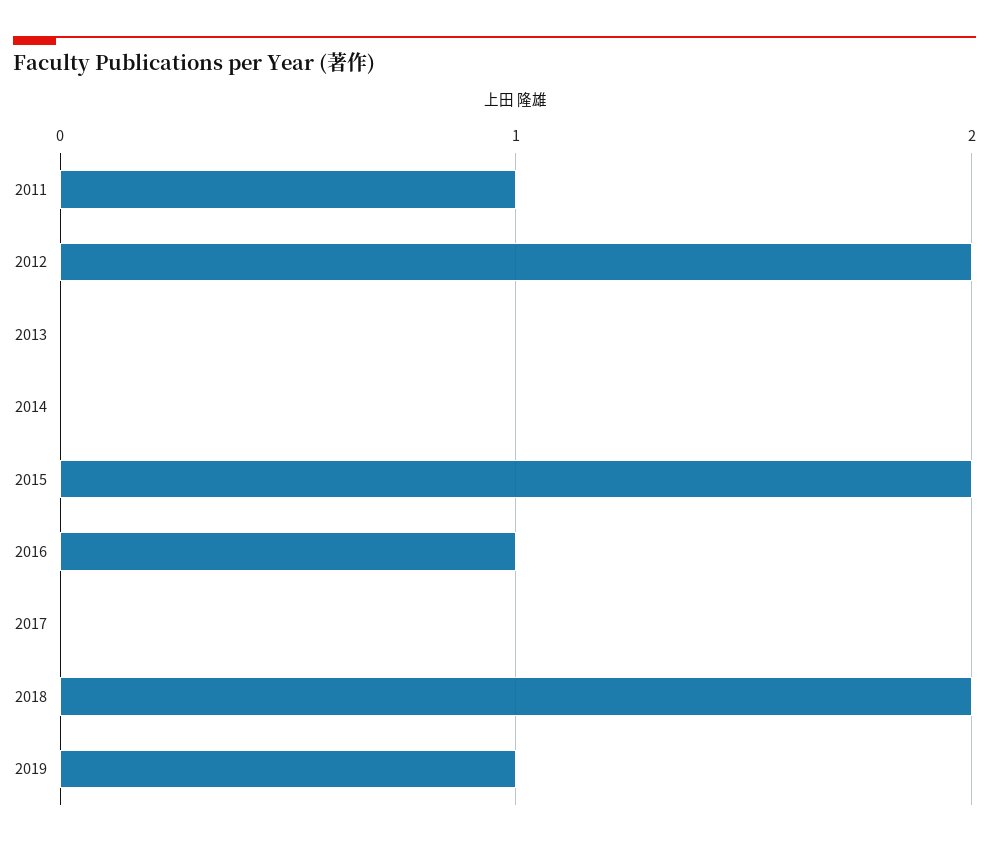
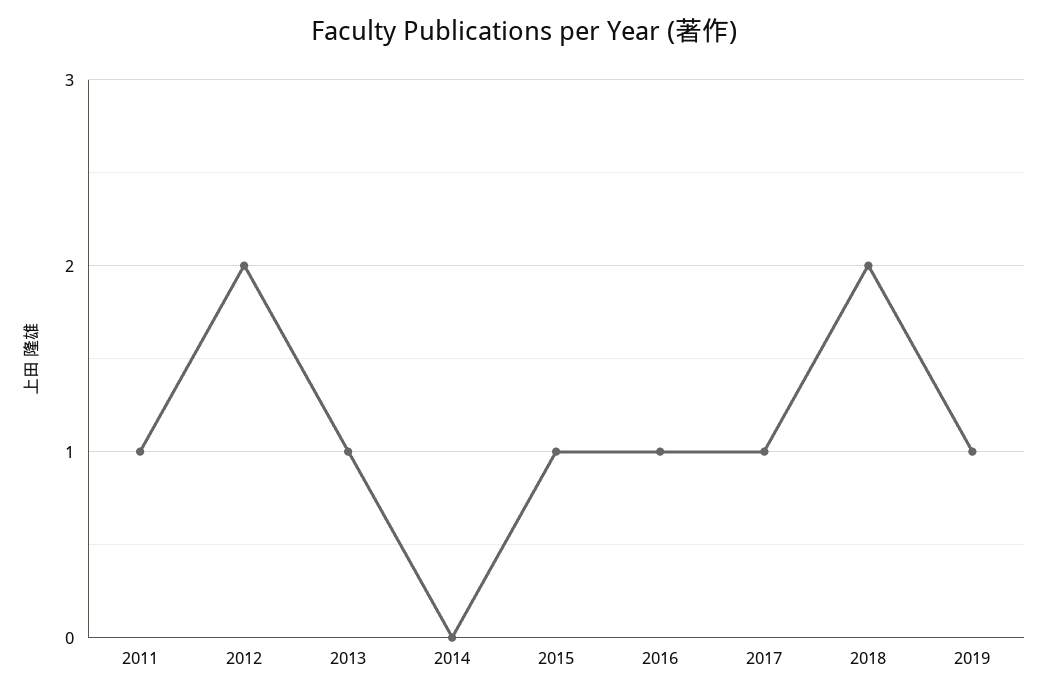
  {
    "2011": 1,
    "2012": 2,
-   "2013": 0,
+   "2013": 1,
    "2014": 0,
-   "2015": 2,
+   "2015": 1,
    "2016": 1,
-   "2017": 0,
+   "2017": 1,
    "2018": 2,
    "2019": 1
  }

